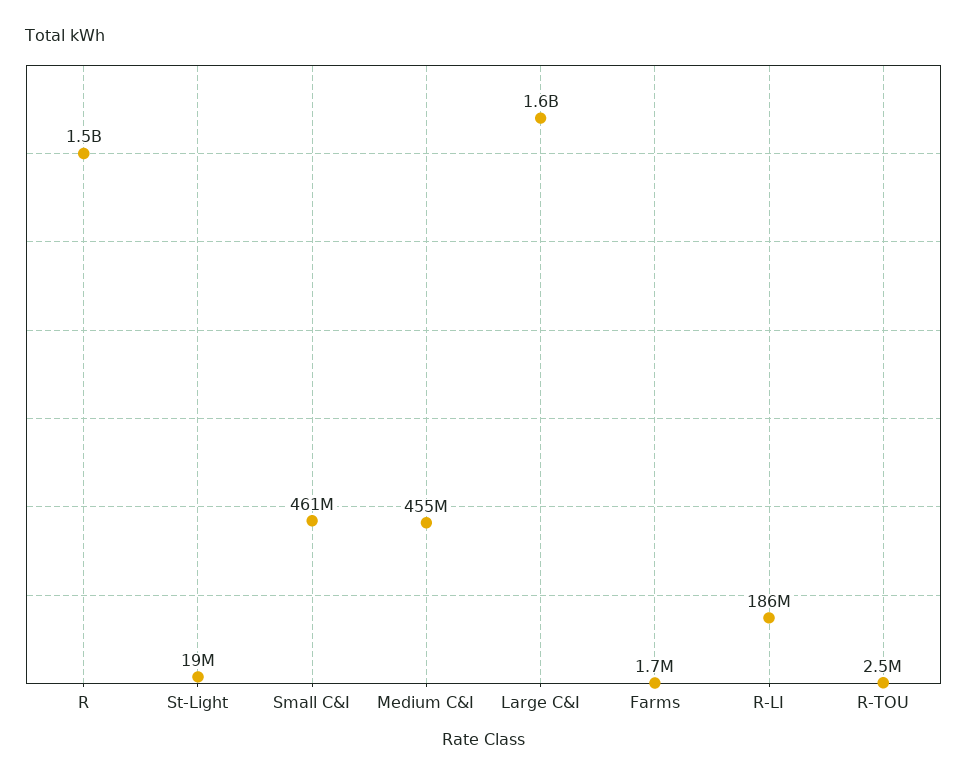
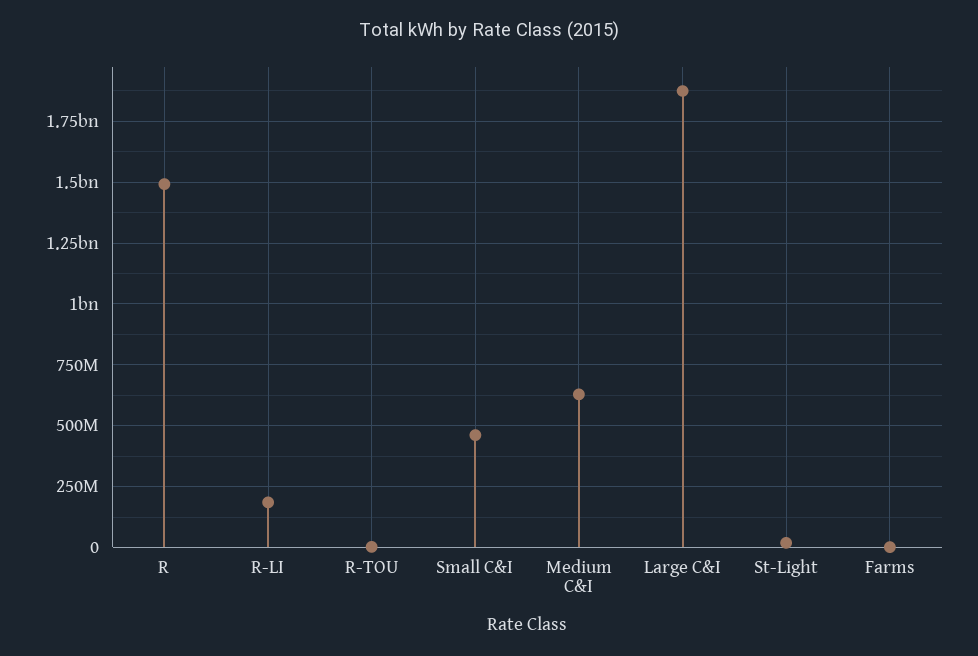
  {
    "R": 1500000000,
    "St-Light": 19000000,
    "Small C&I": 461000000,
-   "Medium C&I": 455000000,
+   "Medium C&I": 625000000,
-   "Large C&I": 1600000000,
+   "Large C&I": 1875000000,
    "Farms": 1700000,
    "R-LI": 186000000,
    "R-TOU": 2500000
  }

